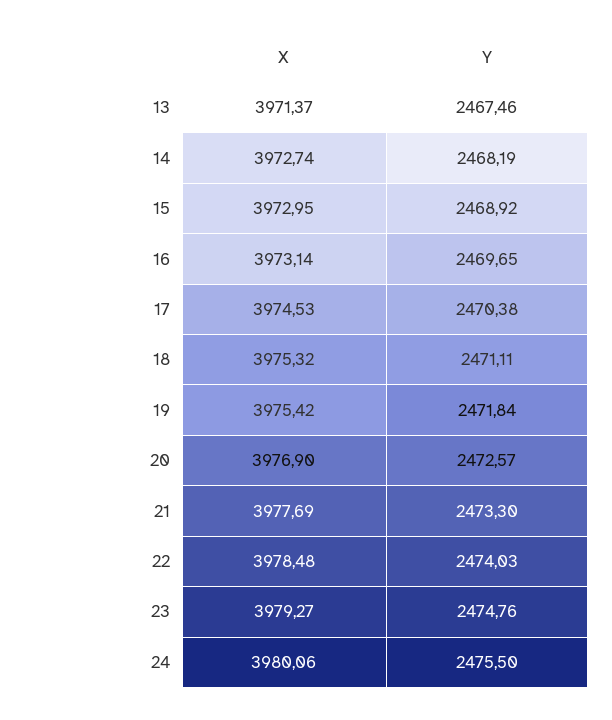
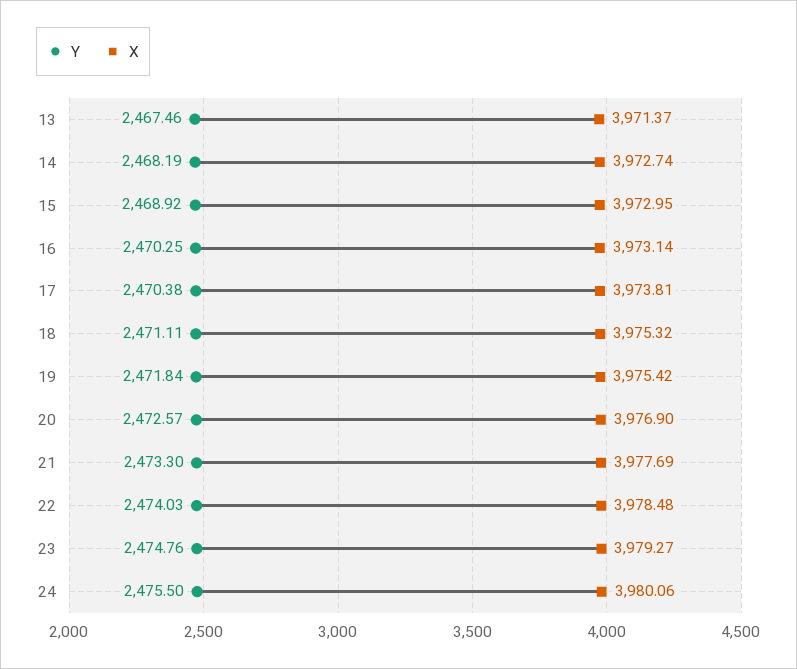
  {
    "X": {
      "13": 3971.37,
      "14": 3972.74,
      "15": 3972.95,
      "16": 3973.14,
-     "17": 3974.53,
+     "17": 3973.81,
      "18": 3975.32,
      "19": 3975.42,
      "20": 3976.9,
      "21": 3977.69,
      "22": 3978.48,
      "23": 3979.27,
      "24": 3980.06
    },
    "Y": {
      "13": 2467.46,
      "14": 2468.19,
      "15": 2468.92,
-     "16": 2469.65,
+     "16": 2470.25,
      "17": 2470.38,
      "18": 2471.11,
      "19": 2471.84,
      "20": 2472.57,
      "21": 2473.3,
      "22": 2474.03,
      "23": 2474.76,
      "24": 2475.5
    }
  }

